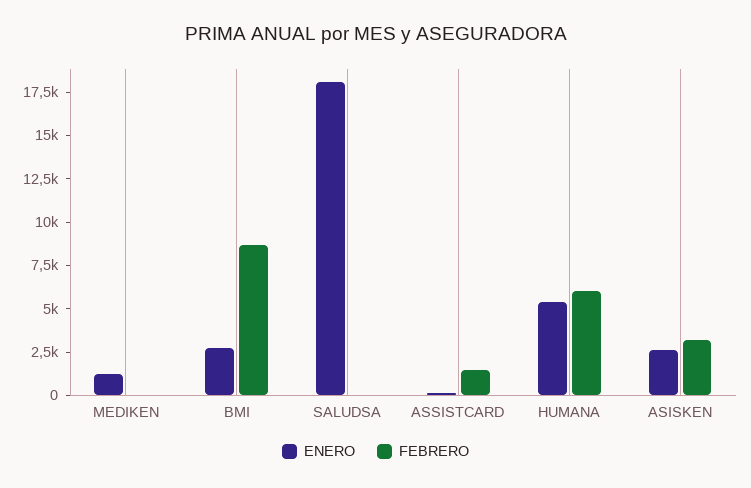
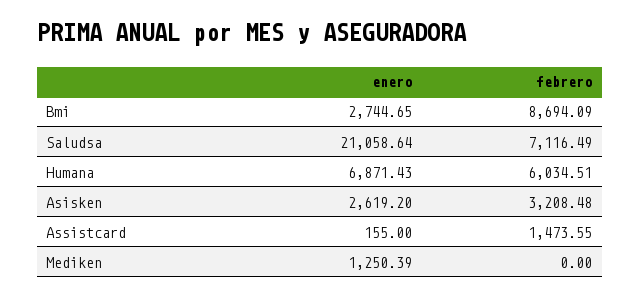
  {
    "ENERO": {
      "MEDIKEN": 1250.39,
      "BMI": 2744.65,
-     "SALUDSA": 18000,
+     "SALUDSA": 21058.64,
      "ASSISTCARD": 155,
-     "HUMANA": 5500,
+     "HUMANA": 6871.43,
      "ASISKEN": 2619.2
    },
    "FEBRERO": {
      "MEDIKEN": 0,
      "BMI": 8694.09,
-     "SALUDSA": 0,
+     "SALUDSA": 7116.49,
      "ASSISTCARD": 1473.55,
      "HUMANA": 6034.51,
      "ASISKEN": 3208.48
    }
  }

